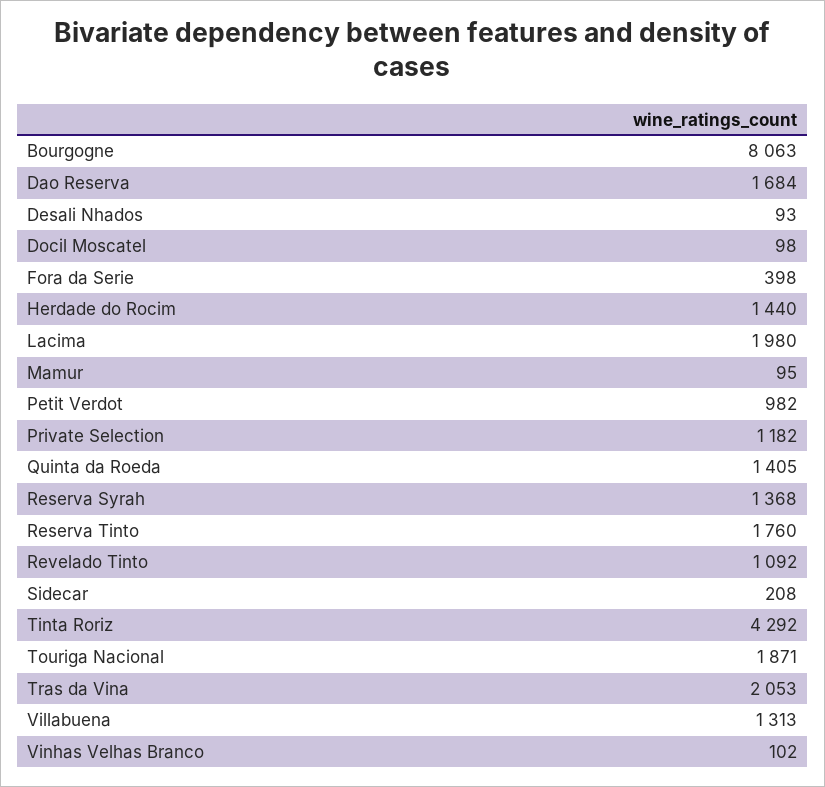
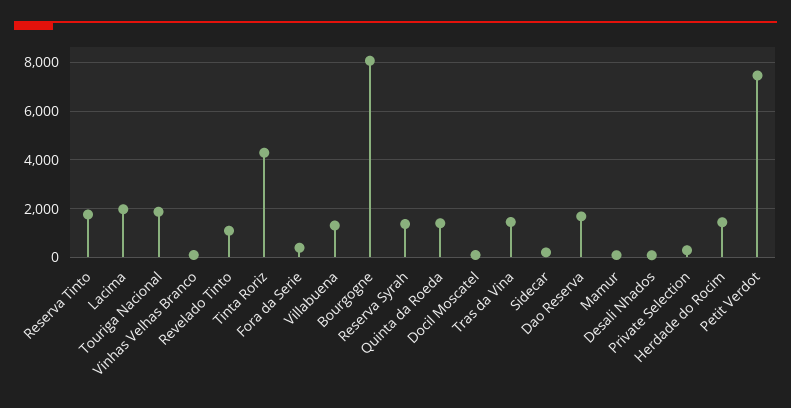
  {
    "Bourgogne": 8063,
    "Dao Reserva": 1684,
    "Desali Nhados": 93,
    "Docil Moscatel": 98,
    "Fora da Serie": 398,
    "Herdade do Rocim": 1440,
    "Lacima": 1980,
    "Mamur": 95,
-   "Petit Verdot": 982,
+   "Petit Verdot": 7500,
-   "Private Selection": 1182,
+   "Private Selection": 250,
    "Quinta da Roeda": 1405,
    "Reserva Syrah": 1368,
    "Reserva Tinto": 1760,
    "Revelado Tinto": 1092,
    "Sidecar": 208,
    "Tinta Roriz": 4292,
    "Touriga Nacional": 1871,
-   "Tras da Vina": 2053,
+   "Tras da Vina": 1500,
    "Villabuena": 1313,
    "Vinhas Velhas Branco": 102
  }

